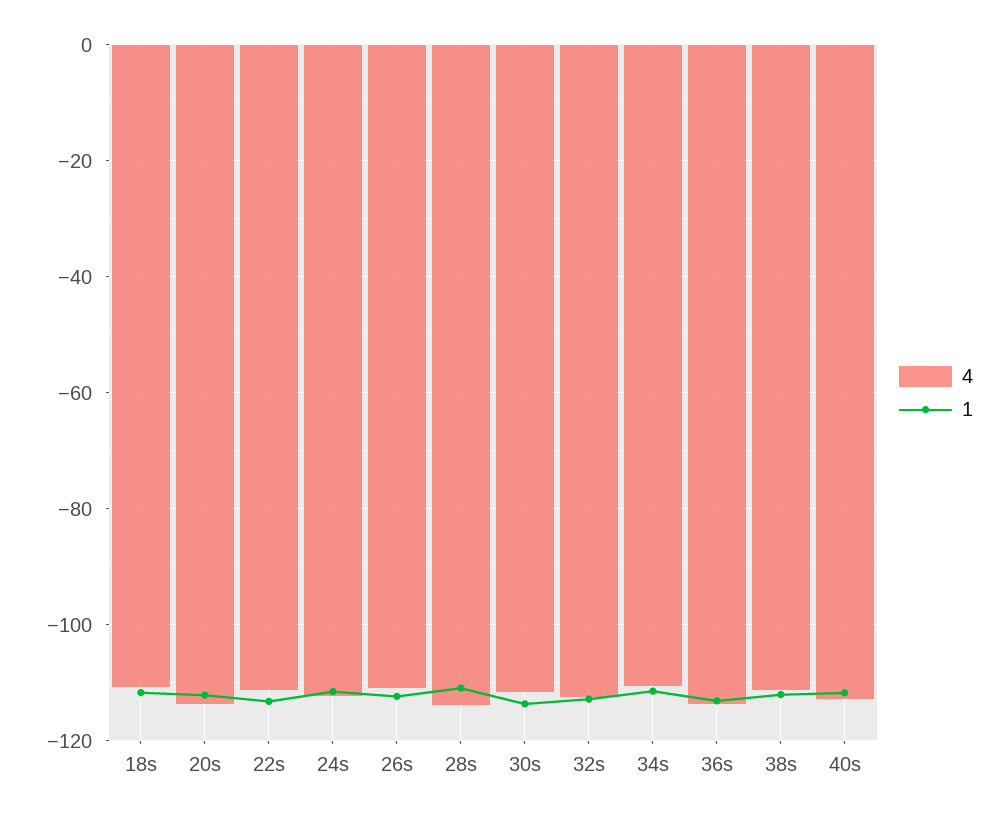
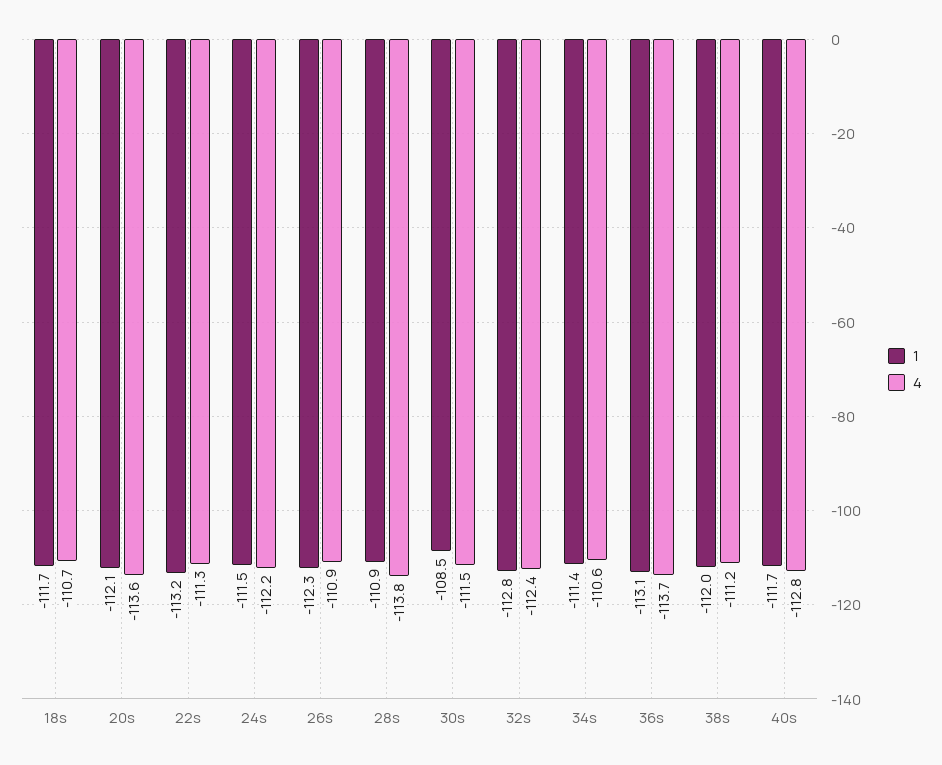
  {
    "4": {
      "18s": -110.7,
      "20s": -113.6,
      "22s": -111.3,
      "24s": -112.2,
      "26s": -110.9,
      "28s": -113.8,
      "30s": -111.5,
      "32s": -112.4,
      "34s": -110.6,
      "36s": -113.7,
      "38s": -111.2,
      "40s": -112.8
    },
    "1": {
      "18s": -111.7,
      "20s": -112.1,
      "22s": -113.2,
      "24s": -111.5,
      "26s": -112.3,
      "28s": -110.9,
-     "30s": -114,
+     "30s": -108.5,
      "32s": -112.8,
      "34s": -111.4,
      "36s": -113.1,
      "38s": -112,
      "40s": -111.7
    }
  }

